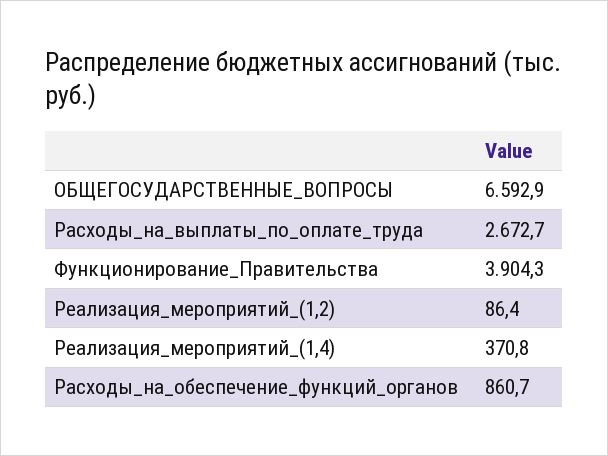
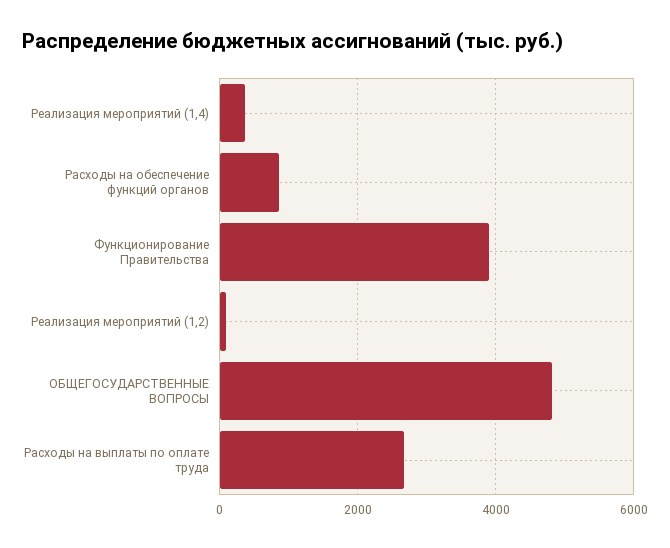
  {
-   "ОБЩЕГОСУДАРСТВЕННЫЕ_ВОПРОСЫ": 6592.9,
+   "ОБЩЕГОСУДАРСТВЕННЫЕ_ВОПРОСЫ": 4800,
    "Расходы_на_выплаты_по_оплате_труда": 2672.7,
    "Функционирование_Правительства": 3904.3,
    "Реализация_мероприятий_(1,2)": 86.4,
    "Реализация_мероприятий_(1,4)": 370.8,
    "Расходы_на_обеспечение_функций_органов": 860.7
  }

